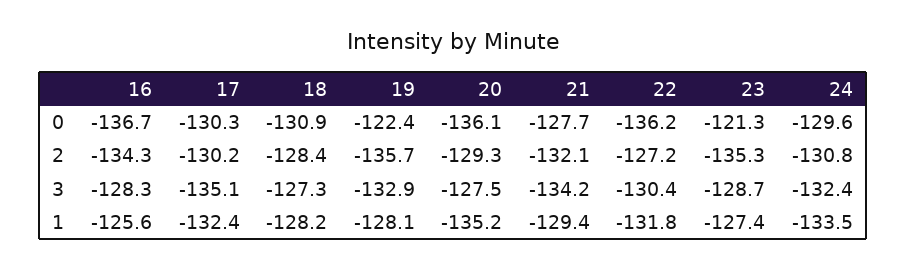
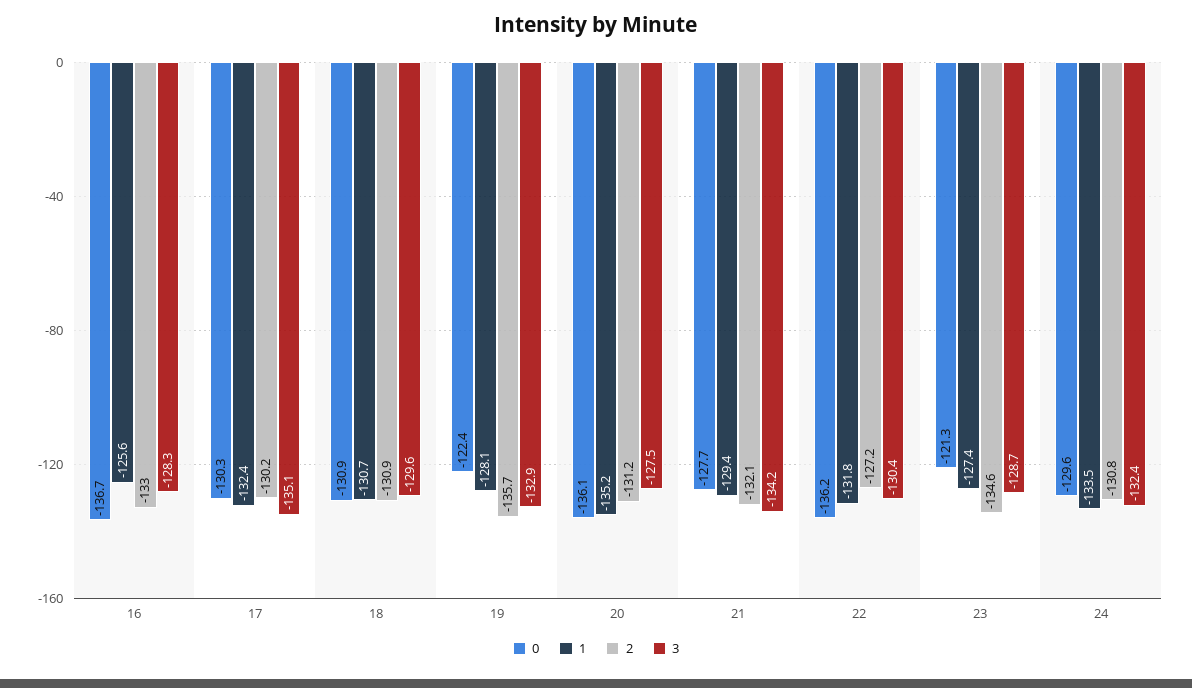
  {
    "0": {
      "16": -136.7,
      "17": -130.3,
      "18": -130.9,
      "19": -122.4,
      "20": -136.1,
      "21": -127.7,
      "22": -136.2,
      "23": -121.3,
      "24": -129.6
    },
    "2": {
-     "16": -134.3,
+     "16": -133,
      "17": -130.2,
-     "18": -128.4,
+     "18": -130.9,
      "19": -135.7,
-     "20": -129.3,
+     "20": -131.2,
      "21": -132.1,
      "22": -127.2,
-     "23": -135.3,
+     "23": -134.6,
      "24": -130.8
    },
    "3": {
      "16": -128.3,
      "17": -135.1,
-     "18": -127.3,
+     "18": -129.6,
      "19": -132.9,
      "20": -127.5,
      "21": -134.2,
      "22": -130.4,
      "23": -128.7,
      "24": -132.4
    },
    "1": {
      "16": -125.6,
      "17": -132.4,
-     "18": -128.2,
+     "18": -130.7,
      "19": -128.1,
      "20": -135.2,
      "21": -129.4,
      "22": -131.8,
      "23": -127.4,
      "24": -133.5
    }
  }

